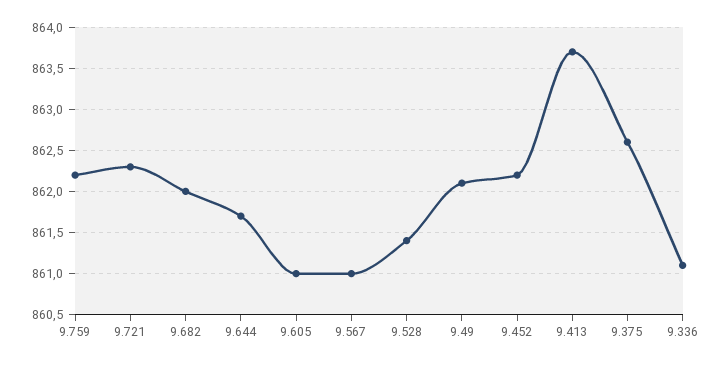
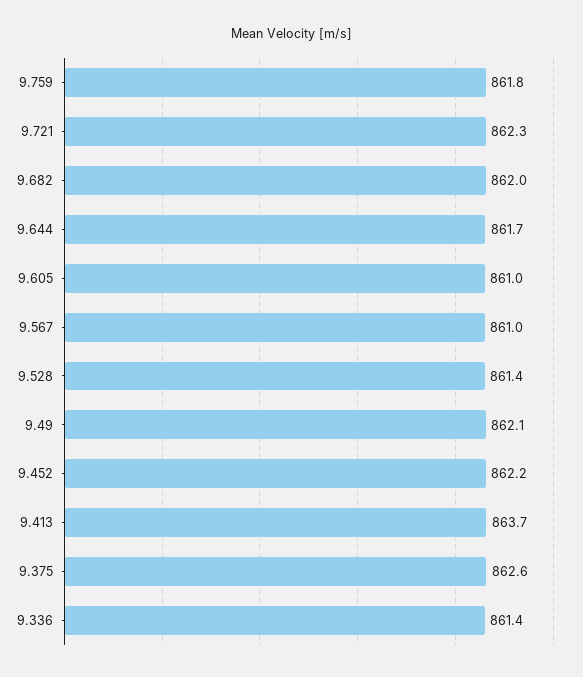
  {
-   "9.759": 862.2,
+   "9.759": 861.8,
    "9.721": 862.3,
    "9.682": 862,
    "9.644": 861.7,
    "9.605": 861,
    "9.567": 861,
    "9.528": 861.4,
    "9.49": 862.1,
    "9.452": 862.2,
    "9.413": 863.7,
    "9.375": 862.6,
-   "9.336": 861.1
+   "9.336": 861.4
  }

